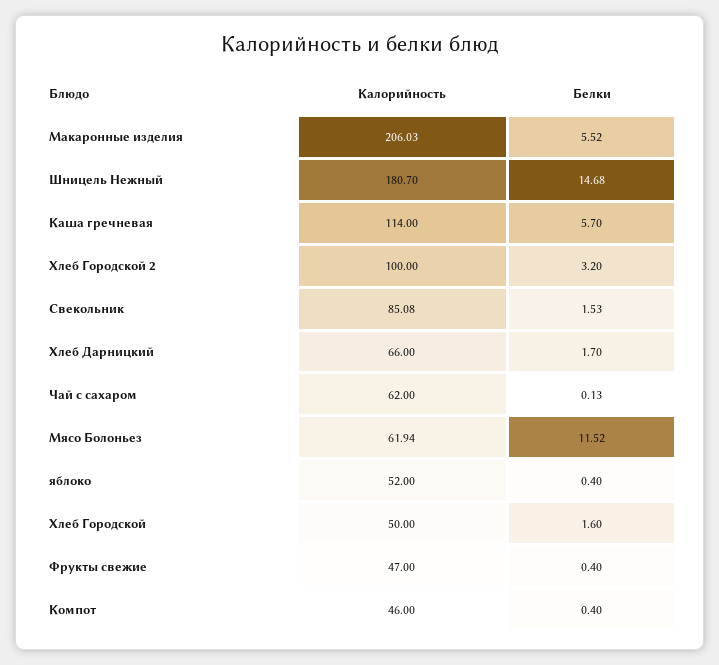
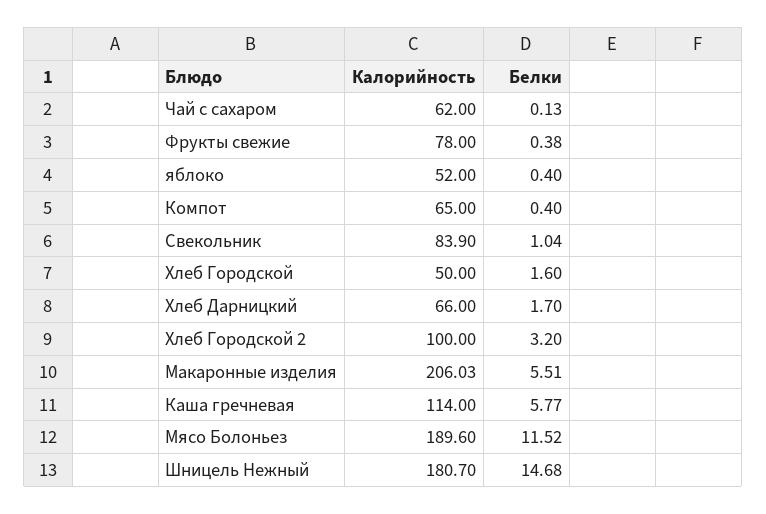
  {
    "Калорийность": {
      "Макаронные изделия": 206.03,
      "Шницель Нежный": 180.7,
      "Каша гречневая": 114,
      "Хлеб Городской 2": 100,
-     "Свекольник": 85.08,
+     "Свекольник": 83.9,
      "Хлеб Дарницкий": 66,
      "Чай с сахаром": 62,
-     "Мясо Болоньез": 61.94,
+     "Мясо Болоньез": 189.6,
      "яблоко": 52,
      "Хлеб Городской": 50,
-     "Фрукты свежие": 47,
+     "Фрукты свежие": 78,
-     "Компот": 46
+     "Компот": 65
    },
    "Белки": {
-     "Макаронные изделия": 5.52,
+     "Макаронные изделия": 5.51,
      "Шницель Нежный": 14.68,
-     "Каша гречневая": 5.7,
+     "Каша гречневая": 5.77,
      "Хлеб Городской 2": 3.2,
-     "Свекольник": 1.53,
+     "Свекольник": 1.04,
      "Хлеб Дарницкий": 1.7,
      "Чай с сахаром": 0.13,
      "Мясо Болоньез": 11.52,
      "яблоко": 0.4,
      "Хлеб Городской": 1.6,
-     "Фрукты свежие": 0.4,
+     "Фрукты свежие": 0.38,
      "Компот": 0.4
    }
  }

